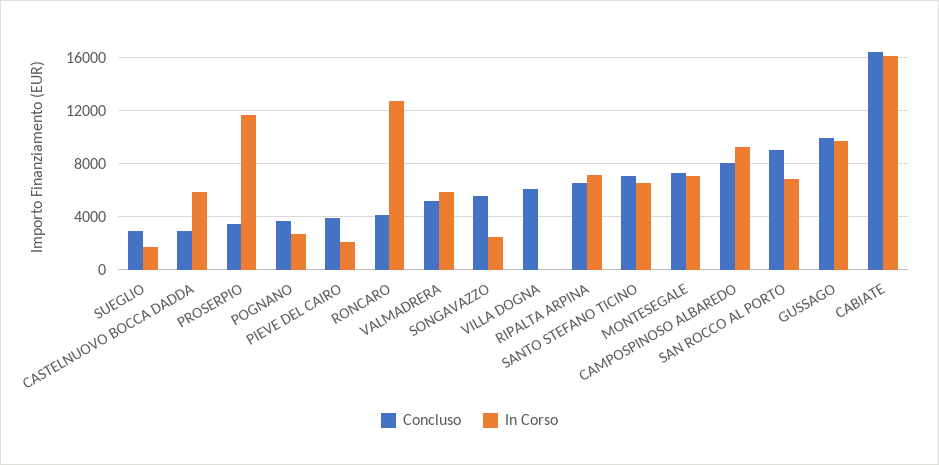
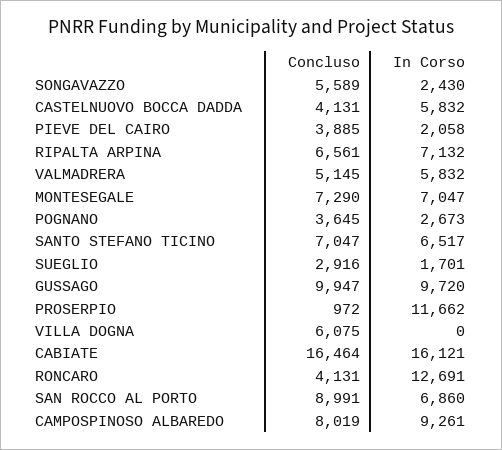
  {
    "Concluso": {
      "SUEGLIO": 2916,
-     "CASTELNUOVO BOCCA DADDA": 3000,
+     "CASTELNUOVO BOCCA DADDA": 4131,
-     "PROSERPIO": 3500,
+     "PROSERPIO": 972,
      "POGNANO": 3645,
      "PIEVE DEL CAIRO": 3885,
      "RONCARO": 4131,
      "VALMADRERA": 5145,
      "SONGAVAZZO": 5589,
      "VILLA DOGNA": 6075,
      "RIPALTA ARPINA": 6561,
      "SANTO STEFANO TICINO": 7047,
      "MONTESEGALE": 7290,
      "CAMPOSPINOSO ALBAREDO": 8019,
      "SAN ROCCO AL PORTO": 8991,
      "GUSSAGO": 9947,
      "CABIATE": 16464
    },
    "In Corso": {
      "SUEGLIO": 1701,
      "CASTELNUOVO BOCCA DADDA": 5832,
      "PROSERPIO": 11662,
      "POGNANO": 2673,
      "PIEVE DEL CAIRO": 2058,
      "RONCARO": 12691,
      "VALMADRERA": 5832,
      "SONGAVAZZO": 2430,
      "VILLA DOGNA": 0,
      "RIPALTA ARPINA": 7132,
      "SANTO STEFANO TICINO": 6517,
      "MONTESEGALE": 7047,
      "CAMPOSPINOSO ALBAREDO": 9261,
      "SAN ROCCO AL PORTO": 6860,
      "GUSSAGO": 9720,
      "CABIATE": 16121
    }
  }

